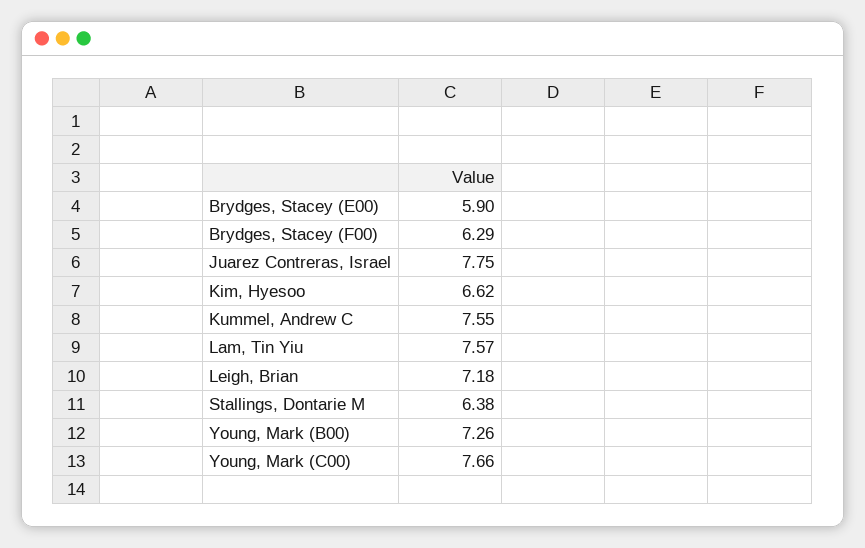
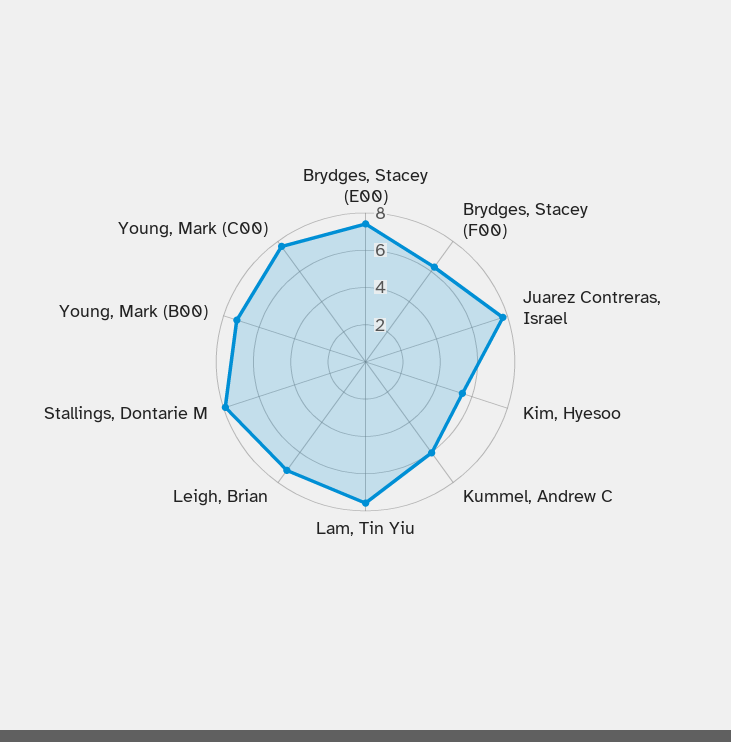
  {
-   "Brydges, Stacey (E00)": 5.9,
+   "Brydges, Stacey (E00)": 7.5,
    "Brydges, Stacey (F00)": 6.29,
    "Juarez Contreras, Israel": 7.75,
-   "Kim, Hyesoo": 6.62,
+   "Kim, Hyesoo": 5.5,
-   "Kummel, Andrew C": 7.55,
+   "Kummel, Andrew C": 6,
    "Lam, Tin Yiu": 7.57,
    "Leigh, Brian": 7.18,
-   "Stallings, Dontarie M": 6.38,
+   "Stallings, Dontarie M": 8,
    "Young, Mark (B00)": 7.26,
    "Young, Mark (C00)": 7.66
  }

